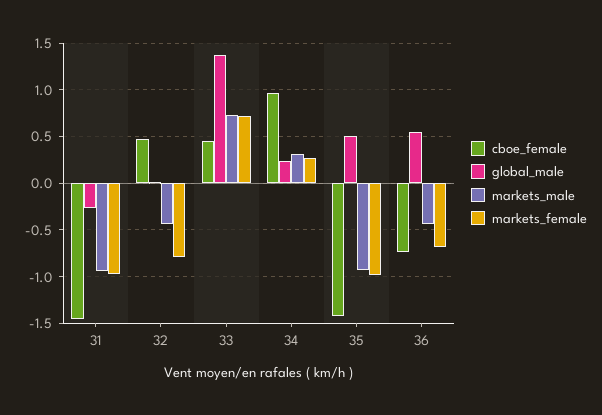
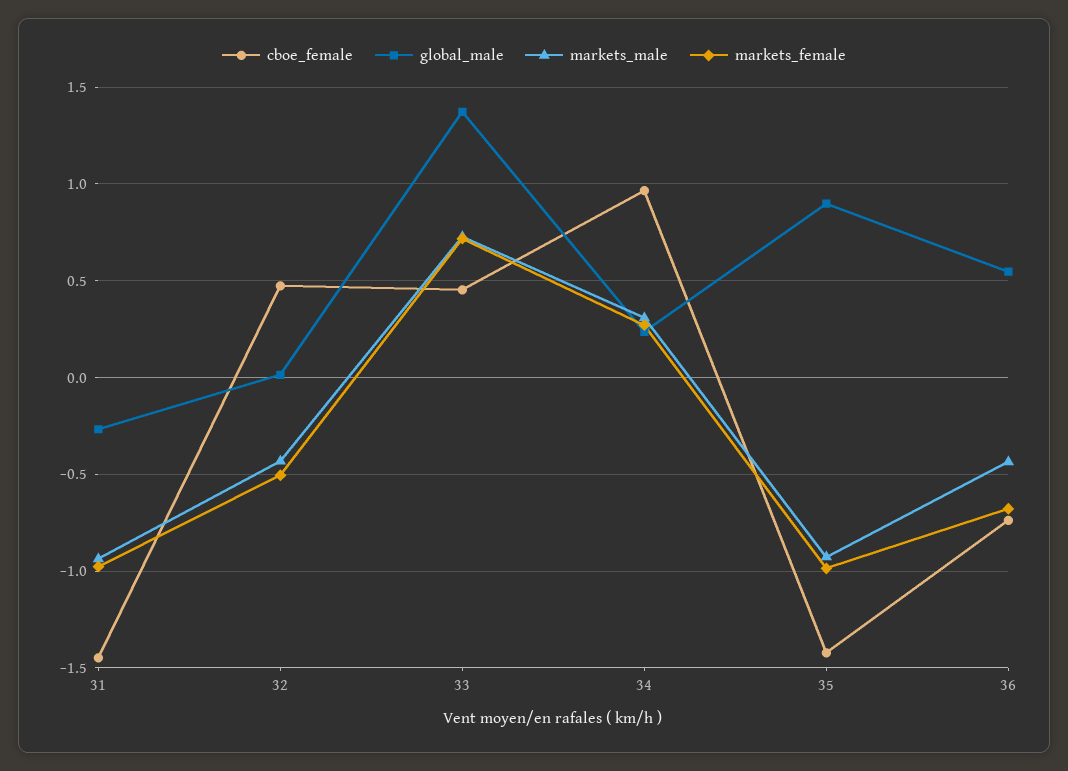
  {
    "cboe_female": {
      "31": -1.45,
      "32": 0.45,
      "33": 0.45,
      "34": 0.95,
      "35": -1.4,
      "36": -0.75
    },
    "global_male": {
      "31": -0.25,
      "32": 0,
      "33": 1.35,
      "34": 0.25,
-     "35": 0.5,
+     "35": 0.9,
      "36": 0.55
    },
    "markets_male": {
      "31": -0.95,
      "32": -0.45,
      "33": 0.75,
      "34": 0.3,
      "35": -0.95,
      "36": -0.45
    },
    "markets_female": {
      "31": -1,
-     "32": -0.8,
+     "32": -0.5,
      "33": 0.7,
      "34": 0.25,
      "35": -1,
      "36": -0.7
    }
  }

